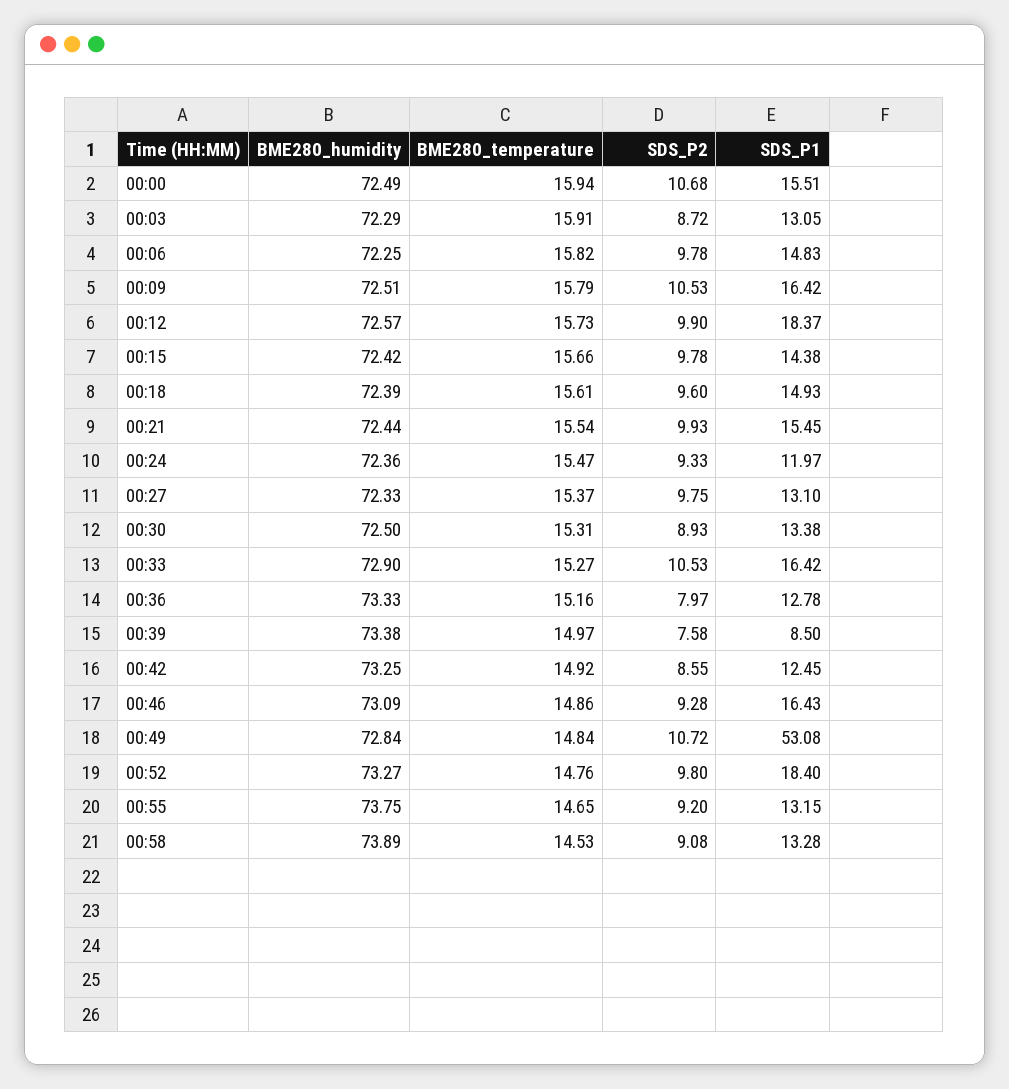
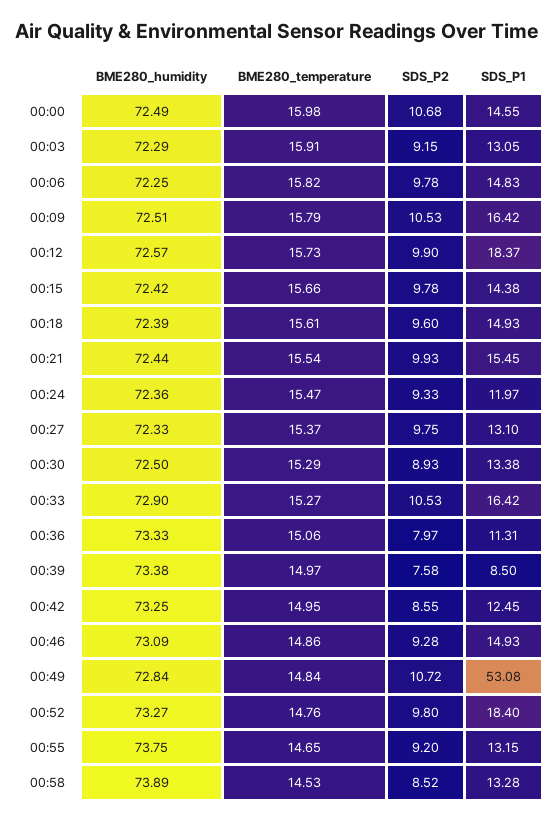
  {
    "BME280_humidity": {
      "00:00": 72.49,
      "00:03": 72.29,
      "00:06": 72.25,
      "00:09": 72.51,
      "00:12": 72.57,
      "00:15": 72.42,
      "00:18": 72.39,
      "00:21": 72.44,
      "00:24": 72.36,
      "00:27": 72.33,
      "00:30": 72.5,
      "00:33": 72.9,
      "00:36": 73.33,
      "00:39": 73.38,
      "00:42": 73.25,
      "00:46": 73.09,
      "00:49": 72.84,
      "00:52": 73.27,
      "00:55": 73.75,
      "00:58": 73.89
    },
    "BME280_temperature": {
-     "00:00": 15.94,
+     "00:00": 15.98,
      "00:03": 15.91,
      "00:06": 15.82,
      "00:09": 15.79,
      "00:12": 15.73,
      "00:15": 15.66,
      "00:18": 15.61,
      "00:21": 15.54,
      "00:24": 15.47,
      "00:27": 15.37,
-     "00:30": 15.31,
+     "00:30": 15.29,
      "00:33": 15.27,
-     "00:36": 15.16,
+     "00:36": 15.06,
      "00:39": 14.97,
-     "00:42": 14.92,
+     "00:42": 14.95,
      "00:46": 14.86,
      "00:49": 14.84,
      "00:52": 14.76,
      "00:55": 14.65,
      "00:58": 14.53
    },
    "SDS_P2": {
      "00:00": 10.68,
-     "00:03": 8.72,
+     "00:03": 9.15,
      "00:06": 9.78,
      "00:09": 10.53,
      "00:12": 9.9,
      "00:15": 9.78,
      "00:18": 9.6,
      "00:21": 9.93,
      "00:24": 9.33,
      "00:27": 9.75,
      "00:30": 8.93,
      "00:33": 10.53,
      "00:36": 7.97,
      "00:39": 7.58,
      "00:42": 8.55,
      "00:46": 9.28,
      "00:49": 10.72,
      "00:52": 9.8,
      "00:55": 9.2,
-     "00:58": 9.08
+     "00:58": 8.52
    },
    "SDS_P1": {
-     "00:00": 15.51,
+     "00:00": 14.55,
      "00:03": 13.05,
      "00:06": 14.83,
      "00:09": 16.42,
      "00:12": 18.37,
      "00:15": 14.38,
      "00:18": 14.93,
      "00:21": 15.45,
      "00:24": 11.97,
      "00:27": 13.1,
      "00:30": 13.38,
      "00:33": 16.42,
-     "00:36": 12.78,
+     "00:36": 11.31,
      "00:39": 8.5,
      "00:42": 12.45,
-     "00:46": 16.43,
+     "00:46": 14.93,
      "00:49": 53.08,
      "00:52": 18.4,
      "00:55": 13.15,
      "00:58": 13.28
    }
  }

